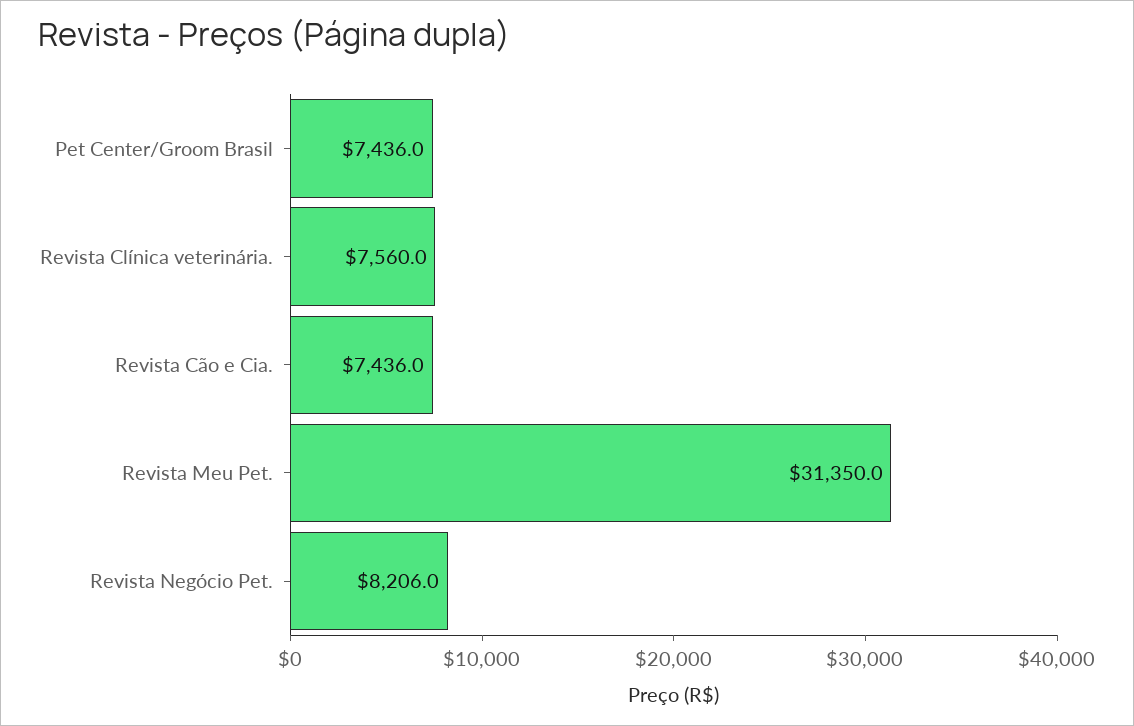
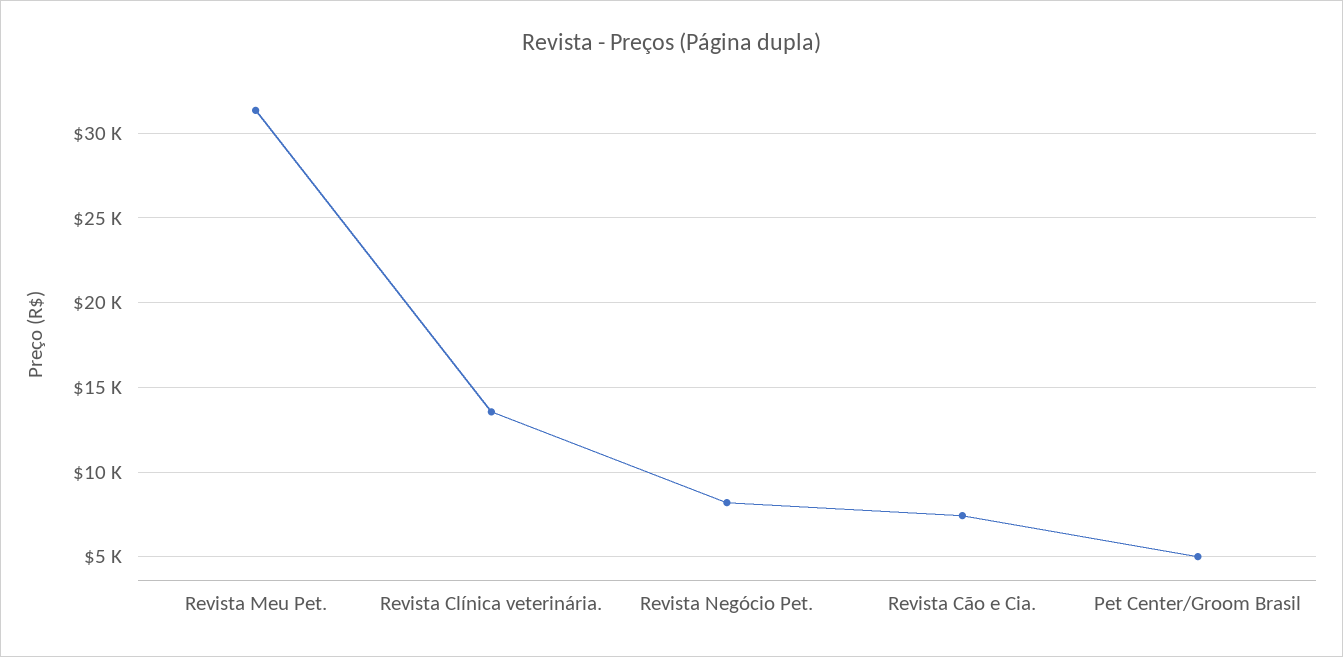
  {
-   "Pet Center/Groom Brasil": 7436,
+   "Pet Center/Groom Brasil": 5000,
-   "Revista Clínica veterinária.": 7560,
+   "Revista Clínica veterinária.": 13500,
    "Revista Cão e Cia.": 7436,
    "Revista Meu Pet.": 31350,
    "Revista Negócio Pet.": 8206
  }

